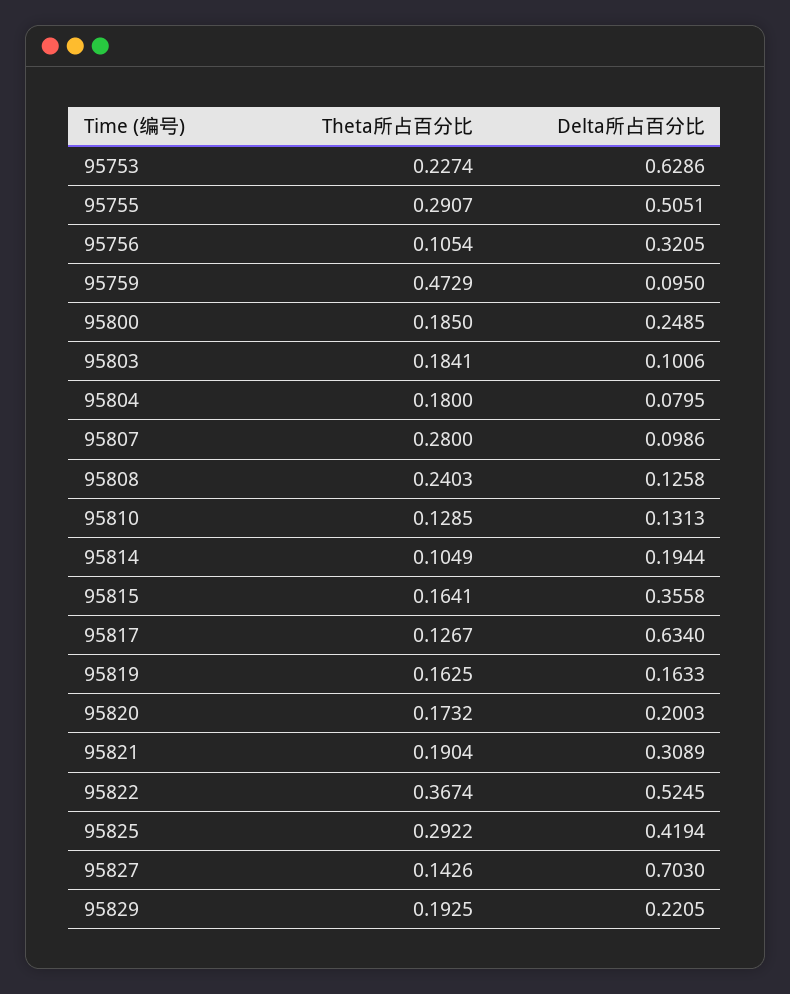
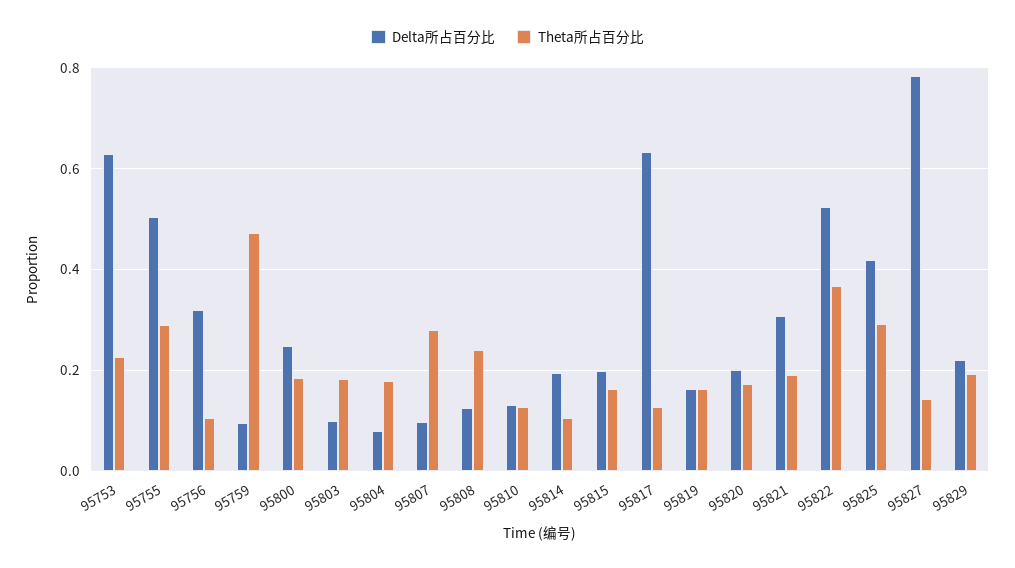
  {
    "Theta所占百分比": {
      "95753": 0.2274,
      "95755": 0.2907,
      "95756": 0.1054,
      "95759": 0.4729,
      "95800": 0.185,
      "95803": 0.1841,
      "95804": 0.18,
      "95807": 0.28,
      "95808": 0.2403,
      "95810": 0.1285,
      "95814": 0.1049,
      "95815": 0.1641,
      "95817": 0.1267,
      "95819": 0.1625,
      "95820": 0.1732,
      "95821": 0.1904,
      "95822": 0.3674,
      "95825": 0.2922,
      "95827": 0.1426,
      "95829": 0.1925
    },
    "Delta所占百分比": {
      "95753": 0.6286,
      "95755": 0.5051,
      "95756": 0.3205,
      "95759": 0.095,
      "95800": 0.2485,
      "95803": 0.1006,
      "95804": 0.0795,
      "95807": 0.0986,
      "95808": 0.1258,
      "95810": 0.1313,
      "95814": 0.1944,
-     "95815": 0.3558,
+     "95815": 0.2,
      "95817": 0.634,
      "95819": 0.1633,
      "95820": 0.2003,
      "95821": 0.3089,
      "95822": 0.5245,
      "95825": 0.4194,
-     "95827": 0.703,
+     "95827": 0.78,
      "95829": 0.2205
    }
  }

